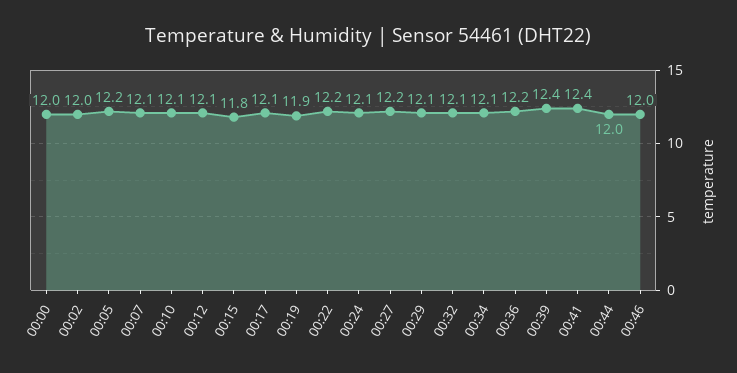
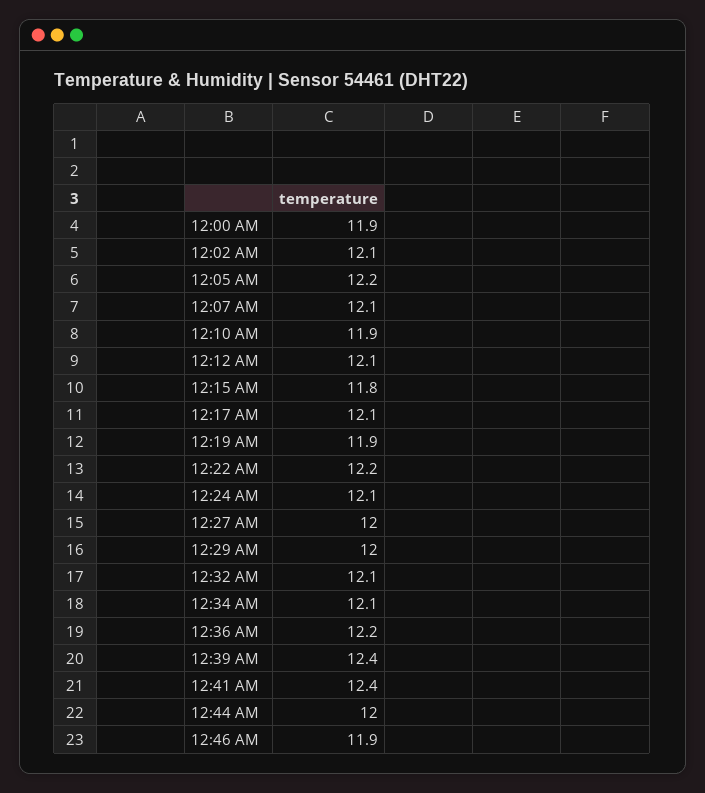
  {
-   "00:00": 12,
+   "00:00": 11.9,
-   "00:02": 12,
+   "00:02": 12.1,
    "00:05": 12.2,
    "00:07": 12.1,
-   "00:10": 12.1,
+   "00:10": 11.9,
    "00:12": 12.1,
    "00:15": 11.8,
    "00:17": 12.1,
    "00:19": 11.9,
    "00:22": 12.2,
    "00:24": 12.1,
-   "00:27": 12.2,
+   "00:27": 12,
-   "00:29": 12.1,
+   "00:29": 12,
    "00:32": 12.1,
    "00:34": 12.1,
    "00:36": 12.2,
    "00:39": 12.4,
    "00:41": 12.4,
    "00:44": 12,
-   "00:46": 12
+   "00:46": 11.9
  }

